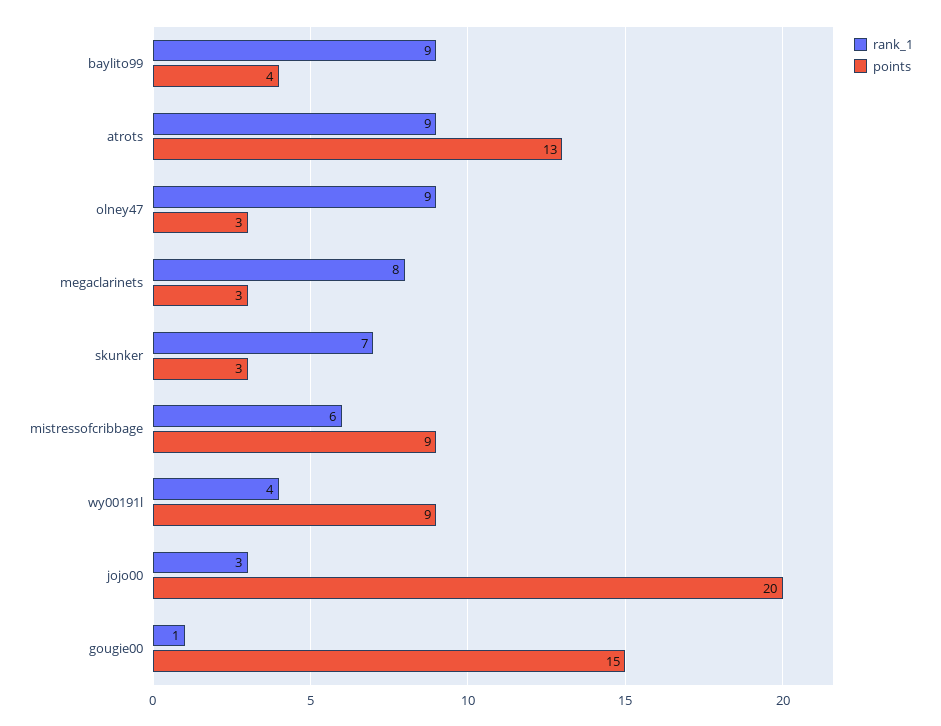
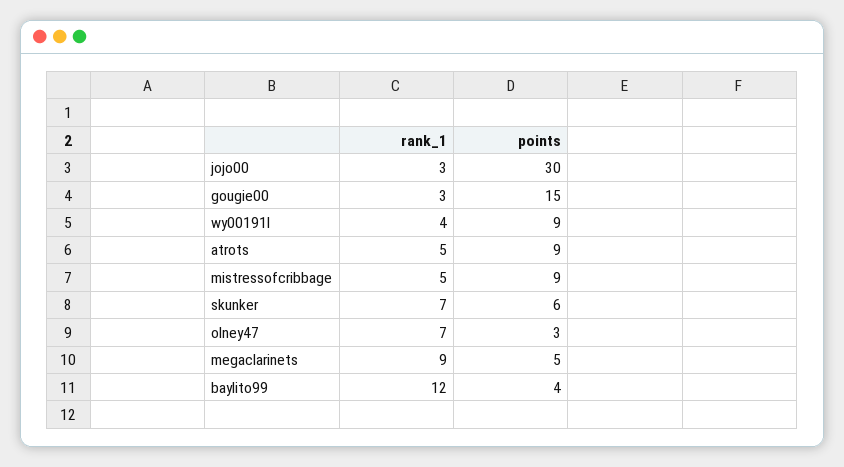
  {
    "rank_1": {
-     "baylito99": 9,
+     "baylito99": 12,
-     "atrots": 9,
+     "atrots": 5,
-     "olney47": 9,
+     "olney47": 7,
-     "megaclarinets": 8,
+     "megaclarinets": 9,
      "skunker": 7,
-     "mistressofcribbage": 6,
+     "mistressofcribbage": 5,
      "wy00191l": 4,
      "jojo00": 3,
-     "gougie00": 1
+     "gougie00": 3
    },
    "points": {
      "baylito99": 4,
-     "atrots": 13,
+     "atrots": 9,
      "olney47": 3,
-     "megaclarinets": 3,
+     "megaclarinets": 5,
-     "skunker": 3,
+     "skunker": 6,
      "mistressofcribbage": 9,
      "wy00191l": 9,
-     "jojo00": 20,
+     "jojo00": 30,
      "gougie00": 15
    }
  }

